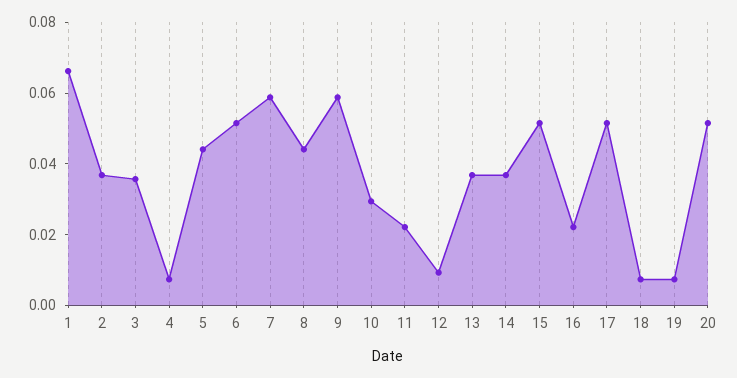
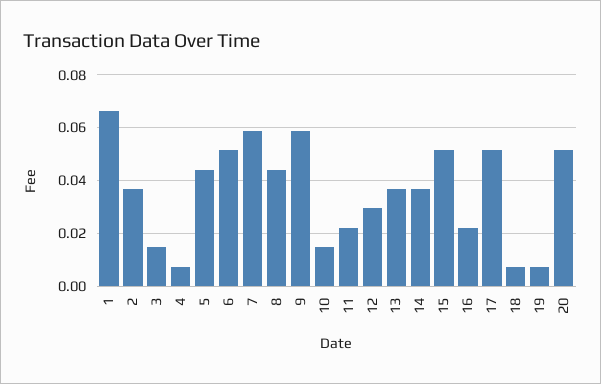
  {
    "1": 0.065,
    "2": 0.0375,
-   "3": 0.035,
+   "3": 0.015,
    "4": 0.0075,
    "5": 0.045,
    "6": 0.0525,
    "7": 0.06,
    "8": 0.045,
    "9": 0.06,
-   "10": 0.03,
+   "10": 0.015,
    "11": 0.0225,
-   "12": 0.01,
+   "12": 0.03,
    "13": 0.0375,
    "14": 0.0375,
    "15": 0.0525,
    "16": 0.0225,
    "17": 0.0525,
    "18": 0.0075,
    "19": 0.0075,
    "20": 0.0525
  }

